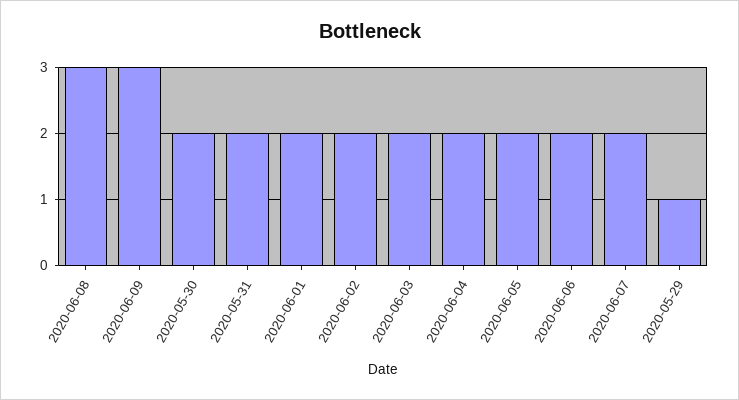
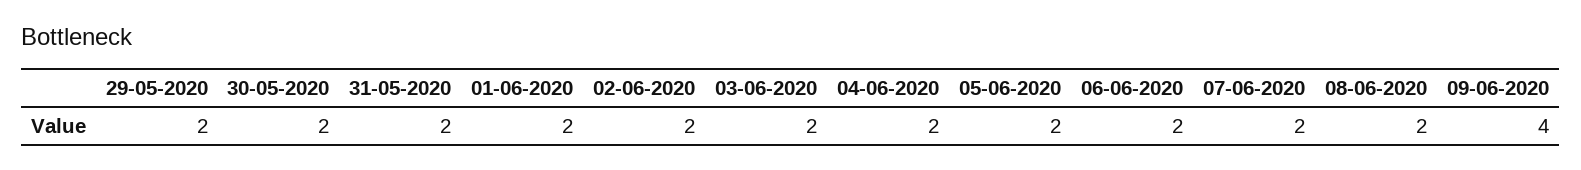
  {
-   "2020-06-08": 3,
+   "2020-06-08": 2,
-   "2020-06-09": 3,
+   "2020-06-09": 4,
    "2020-05-30": 2,
    "2020-05-31": 2,
    "2020-06-01": 2,
    "2020-06-02": 2,
    "2020-06-03": 2,
    "2020-06-04": 2,
    "2020-06-05": 2,
    "2020-06-06": 2,
    "2020-06-07": 2,
-   "2020-05-29": 1
+   "2020-05-29": 2
  }

